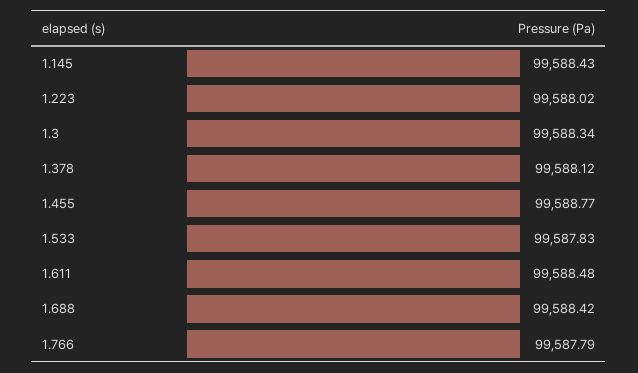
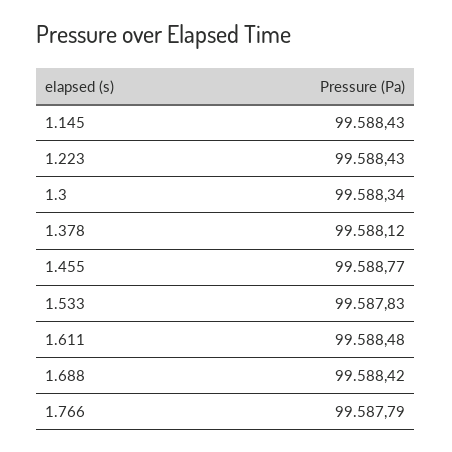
  {
    "1.145": 99588.43,
-   "1.223": 99588.02,
+   "1.223": 99588.43,
    "1.3": 99588.34,
    "1.378": 99588.12,
    "1.455": 99588.77,
    "1.533": 99587.83,
    "1.611": 99588.48,
    "1.688": 99588.42,
    "1.766": 99587.79
  }

